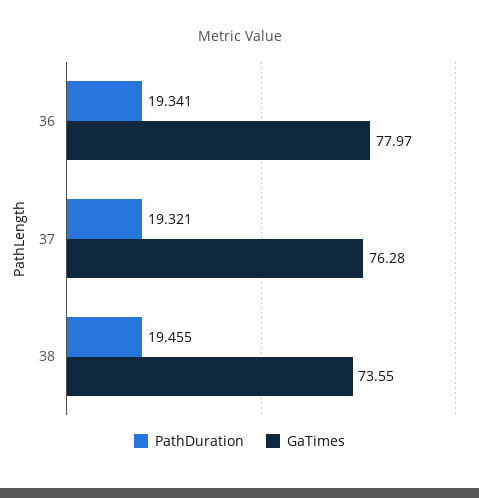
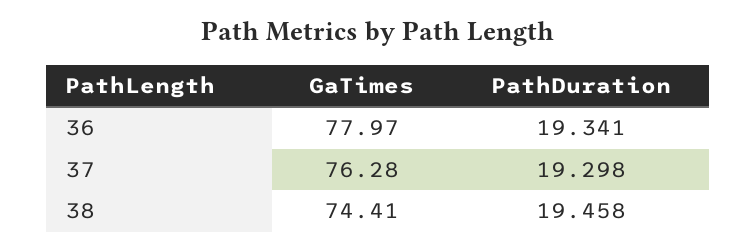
  {
    "PathDuration": {
      "36": 19.341,
-     "37": 19.321,
+     "37": 19.298,
-     "38": 19.455
+     "38": 19.458
    },
    "GaTimes": {
      "36": 77.97,
      "37": 76.28,
-     "38": 73.55
+     "38": 74.41
    }
  }

